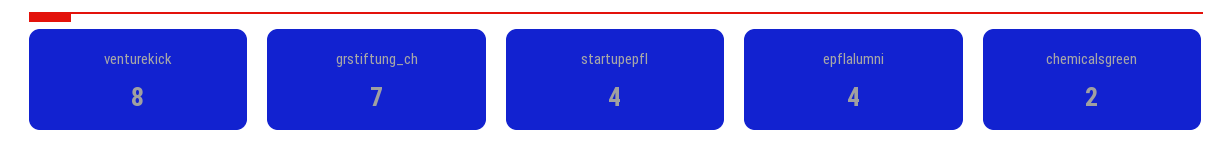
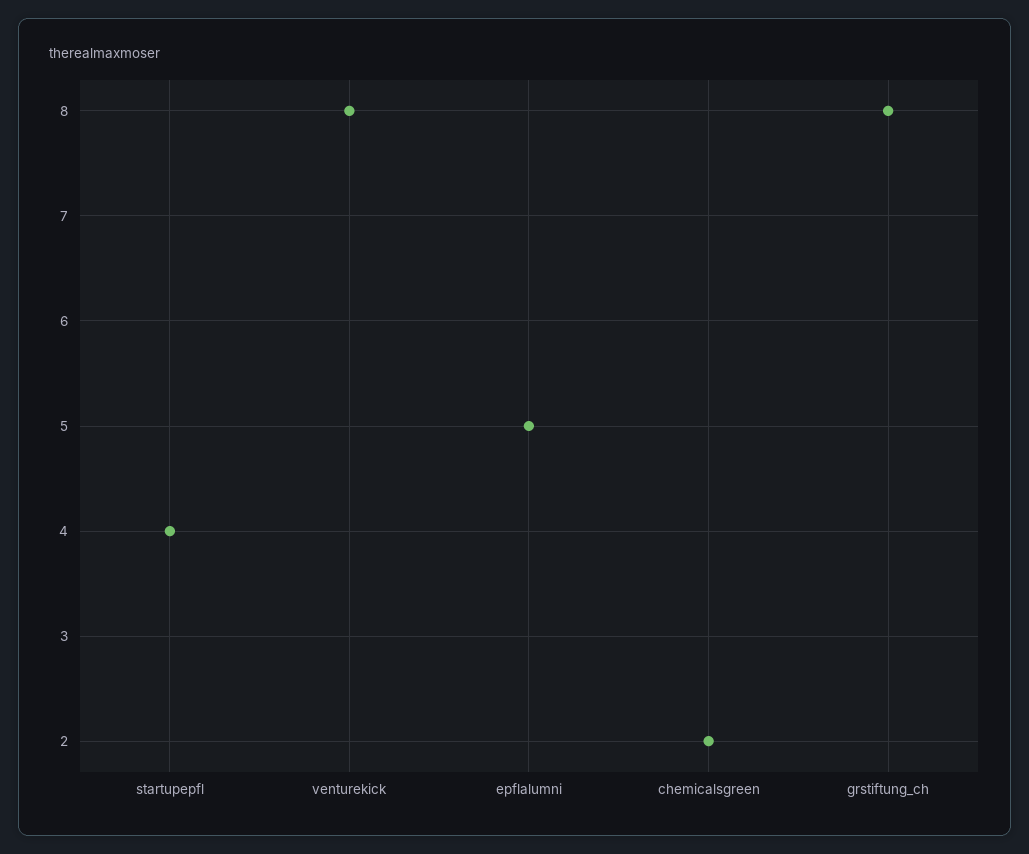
  {
    "venturekick": 8,
-   "grstiftung_ch": 7,
+   "grstiftung_ch": 8,
    "startupepfl": 4,
-   "epflalumni": 4,
+   "epflalumni": 5,
    "chemicalsgreen": 2
  }

